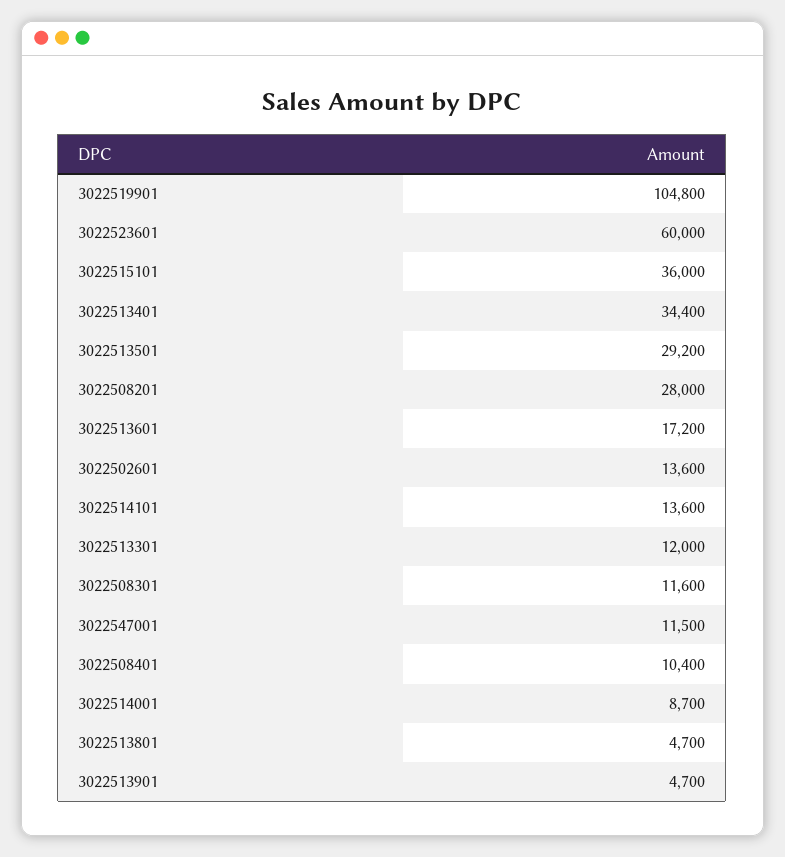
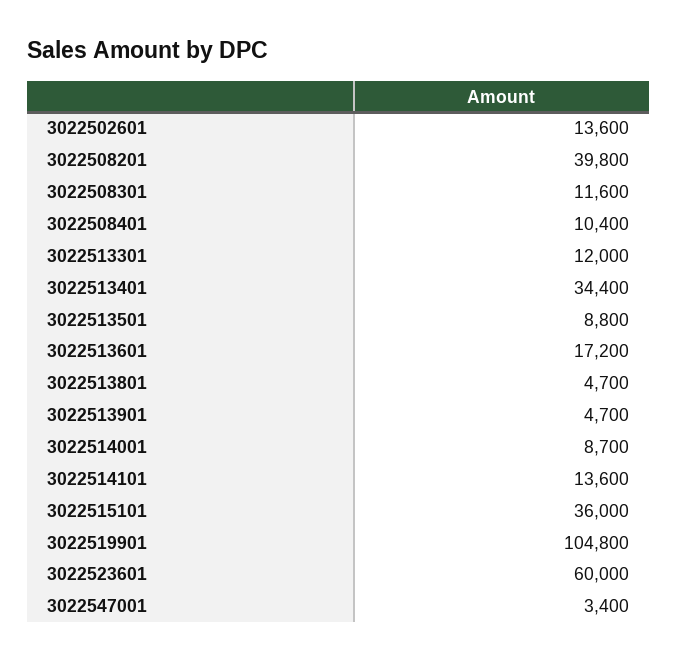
  {
    "3022519901": 104800,
    "3022523601": 60000,
    "3022515101": 36000,
    "3022513401": 34400,
-   "3022513501": 29200,
+   "3022513501": 8800,
-   "3022508201": 28000,
+   "3022508201": 39800,
    "3022513601": 17200,
    "3022502601": 13600,
    "3022514101": 13600,
    "3022513301": 12000,
    "3022508301": 11600,
-   "3022547001": 11500,
+   "3022547001": 3400,
    "3022508401": 10400,
    "3022514001": 8700,
    "3022513801": 4700,
    "3022513901": 4700
  }

